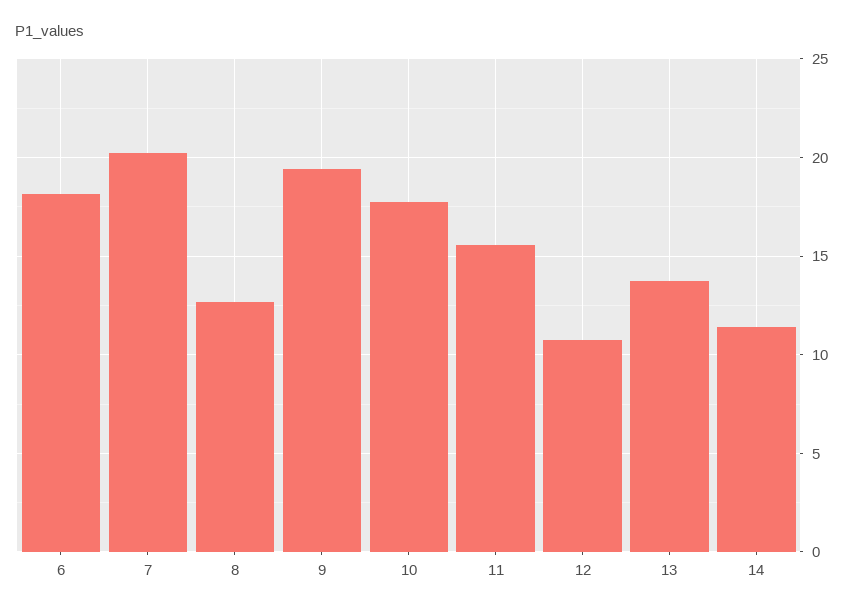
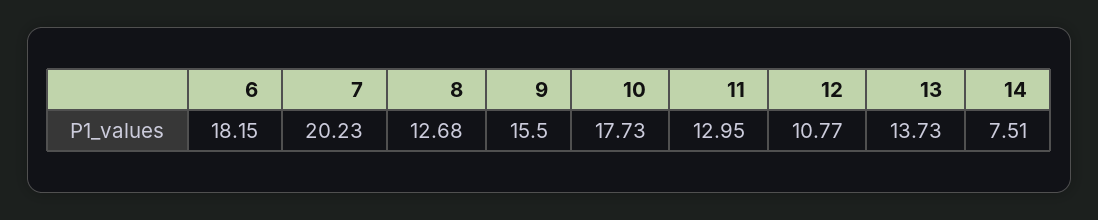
  {
    "6": 18.15,
    "7": 20.23,
    "8": 12.68,
-   "9": 19.5,
+   "9": 15.5,
    "10": 17.73,
-   "11": 15.5,
+   "11": 12.95,
    "12": 10.77,
    "13": 13.73,
-   "14": 11.5
+   "14": 7.51
  }

